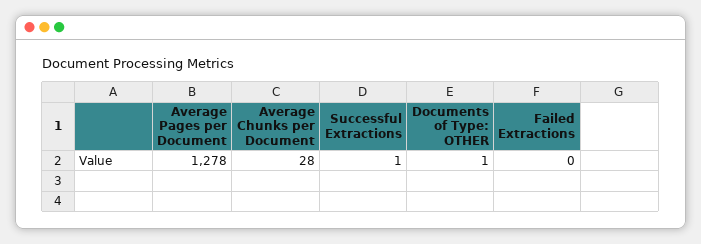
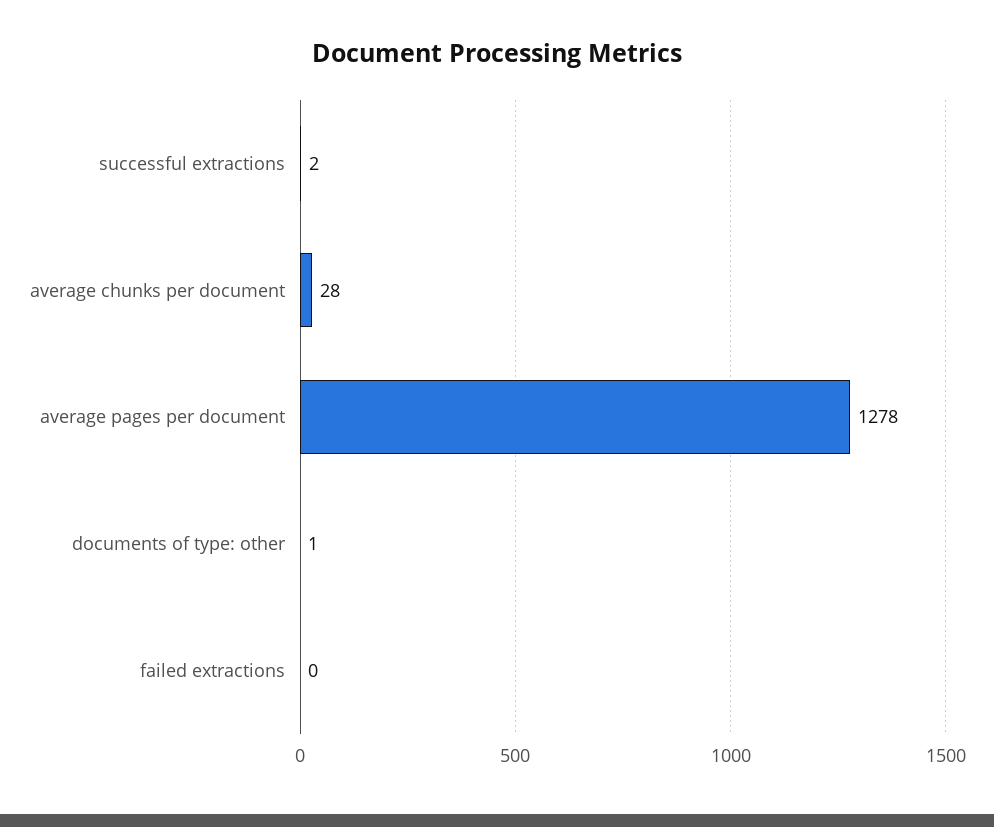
  {
    "Average Pages per Document": 1278,
    "Average Chunks per Document": 28,
-   "Successful Extractions": 1,
+   "Successful Extractions": 2,
    "Documents of Type: OTHER": 1,
    "Failed Extractions": 0
  }

